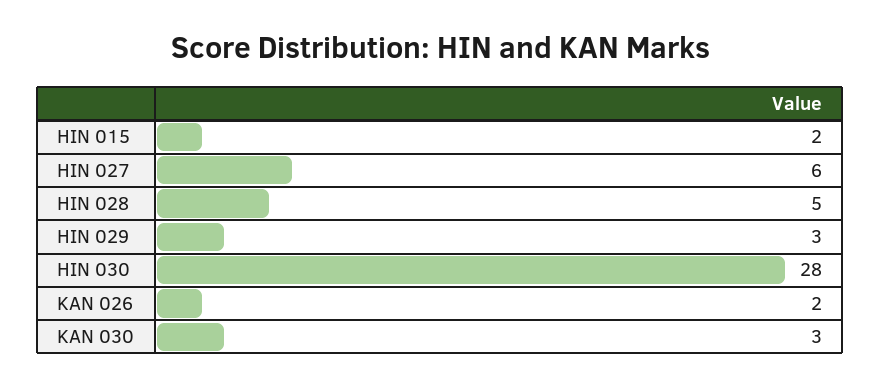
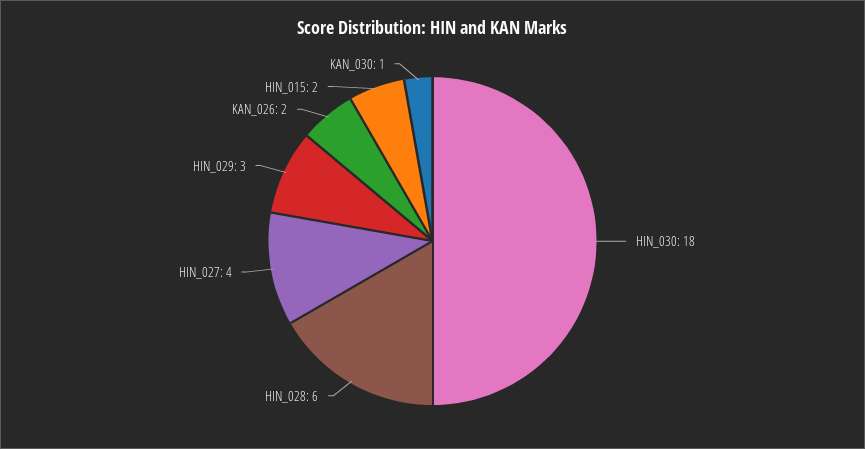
  {
    "HIN 015": 2,
-   "HIN 027": 6,
+   "HIN 027": 4,
-   "HIN 028": 5,
+   "HIN 028": 6,
    "HIN 029": 3,
-   "HIN 030": 28,
+   "HIN 030": 18,
    "KAN 026": 2,
-   "KAN 030": 3
+   "KAN 030": 1
  }

